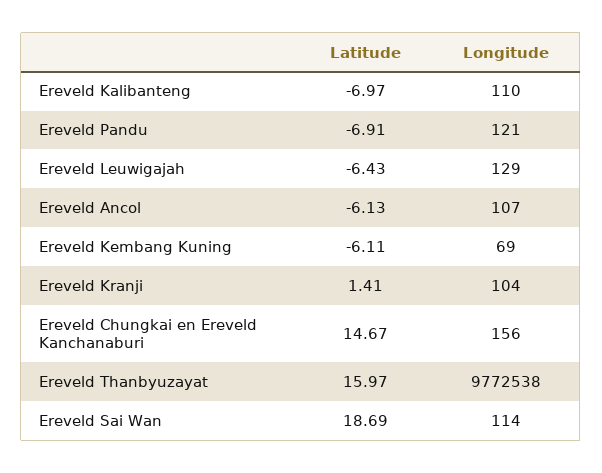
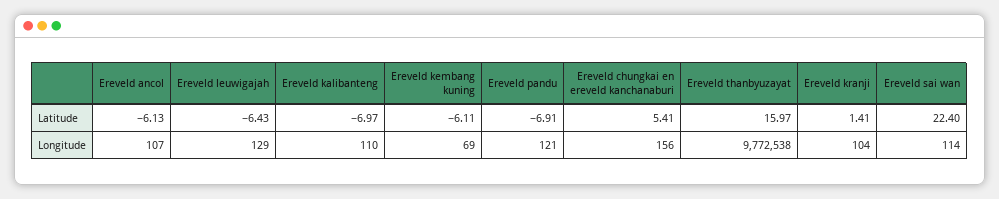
  {
    "Latitude": {
      "Ereveld Kalibanteng": -6.97,
      "Ereveld Pandu": -6.91,
      "Ereveld Leuwigajah": -6.43,
      "Ereveld Ancol": -6.13,
      "Ereveld Kembang Kuning": -6.11,
      "Ereveld Kranji": 1.41,
-     "Ereveld Chungkai en Ereveld Kanchanaburi": 14.67,
+     "Ereveld Chungkai en Ereveld Kanchanaburi": 5.41,
      "Ereveld Thanbyuzayat": 15.97,
-     "Ereveld Sai Wan": 18.69
+     "Ereveld Sai Wan": 22.4
    },
    "Longitude": {
      "Ereveld Kalibanteng": 110,
      "Ereveld Pandu": 121,
      "Ereveld Leuwigajah": 129,
      "Ereveld Ancol": 107,
      "Ereveld Kembang Kuning": 69,
      "Ereveld Kranji": 104,
      "Ereveld Chungkai en Ereveld Kanchanaburi": 156,
      "Ereveld Thanbyuzayat": 9772538,
      "Ereveld Sai Wan": 114
    }
  }

